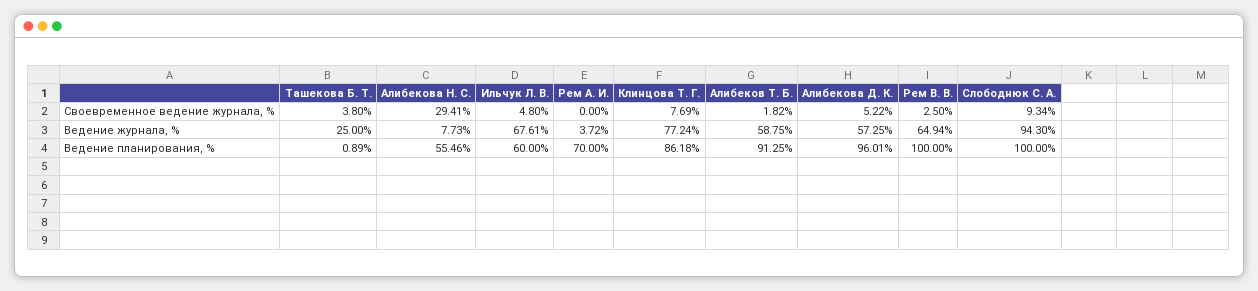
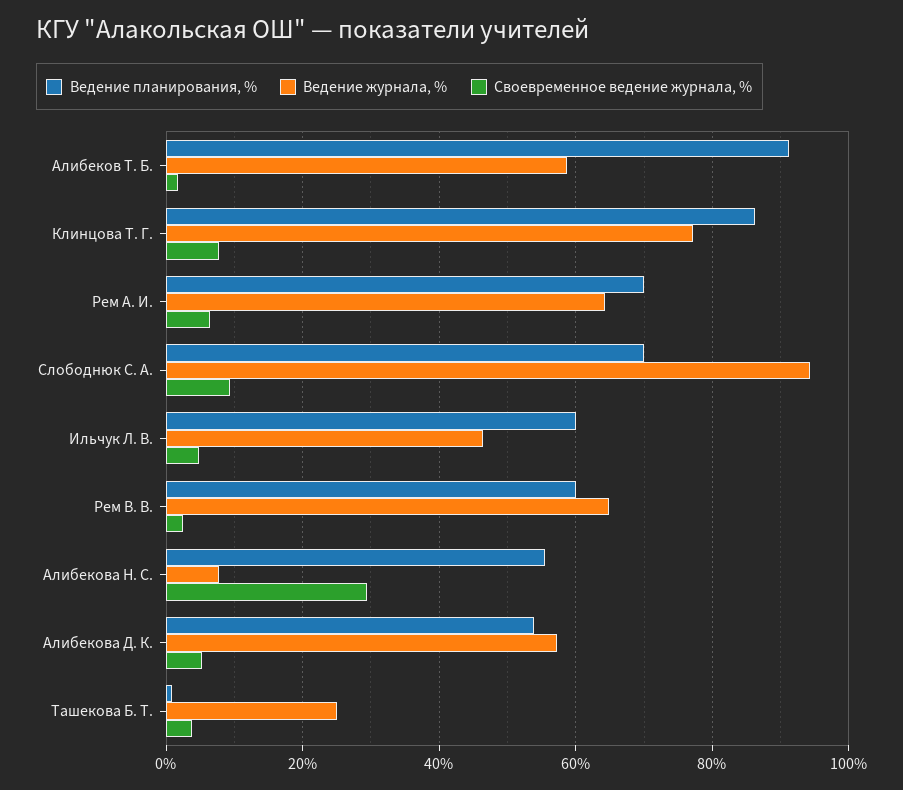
  {
    "Своевременное ведение журнала, %": {
      "Ташекова Б. Т.": 3.8,
      "Алибекова Н. С.": 29.41,
      "Ильчук Л. В.": 4.8,
-     "Рем А. И.": 0,
+     "Рем А. И.": 6,
      "Клинцова Т. Г.": 7.69,
      "Алибеков Т. Б.": 1.82,
      "Алибекова Д. К.": 5.22,
      "Рем В. В.": 2.5,
      "Слободнюк С. А.": 9.34
    },
    "Ведение журнала, %": {
      "Ташекова Б. Т.": 25,
      "Алибекова Н. С.": 7.73,
-     "Ильчук Л. В.": 67.61,
+     "Ильчук Л. В.": 46,
-     "Рем А. И.": 3.72,
+     "Рем А. И.": 64,
      "Клинцова Т. Г.": 77.24,
      "Алибеков Т. Б.": 58.75,
      "Алибекова Д. К.": 57.25,
      "Рем В. В.": 64.94,
      "Слободнюк С. А.": 94.3
    },
    "Ведение планирования, %": {
      "Ташекова Б. Т.": 0.89,
      "Алибекова Н. С.": 55.46,
      "Ильчук Л. В.": 60,
      "Рем А. И.": 70,
      "Клинцова Т. Г.": 86.18,
      "Алибеков Т. Б.": 91.25,
-     "Алибекова Д. К.": 96.01,
+     "Алибекова Д. К.": 54,
-     "Рем В. В.": 100,
+     "Рем В. В.": 60,
-     "Слободнюк С. А.": 100
+     "Слободнюк С. А.": 70
    }
  }

